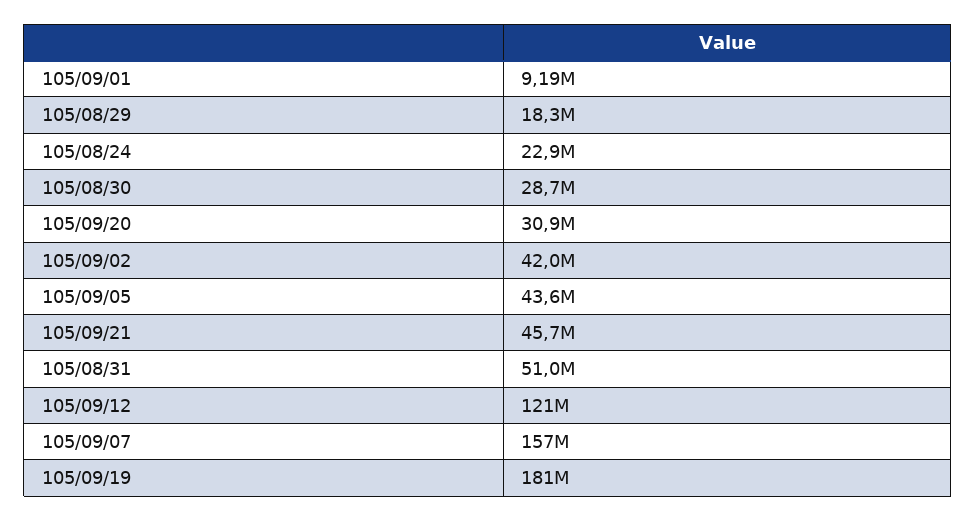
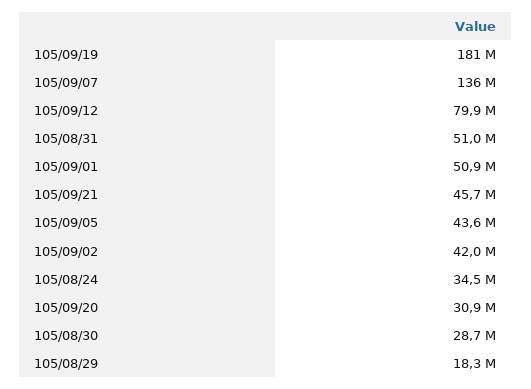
  {
-   "105/09/01": 9190000,
+   "105/09/01": 50900000,
    "105/08/29": 18300000,
-   "105/08/24": 22900000,
+   "105/08/24": 34500000,
    "105/08/30": 28700000,
    "105/09/20": 30900000,
    "105/09/02": 42000000,
    "105/09/05": 43600000,
    "105/09/21": 45700000,
    "105/08/31": 51000000,
-   "105/09/12": 121000000,
+   "105/09/12": 79900000,
-   "105/09/07": 157000000,
+   "105/09/07": 136000000,
    "105/09/19": 181000000
  }

